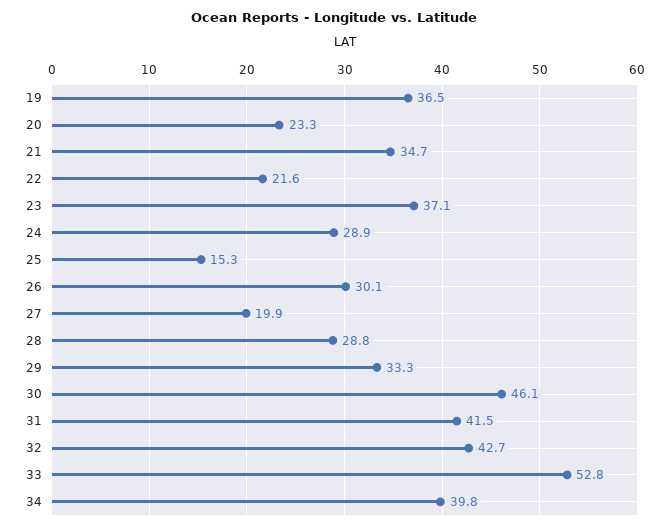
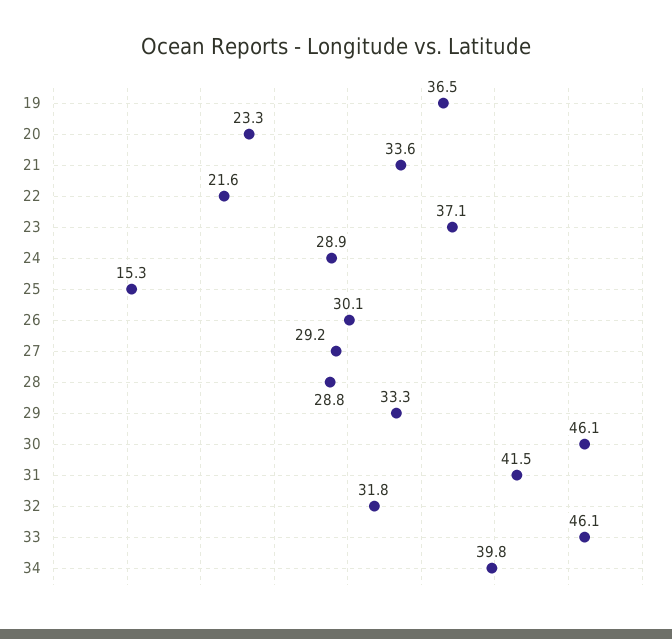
  {
    "19": 36.5,
    "20": 23.3,
-   "21": 34.7,
+   "21": 33.6,
    "22": 21.6,
    "23": 37.1,
    "24": 28.9,
    "25": 15.3,
    "26": 30.1,
-   "27": 19.9,
+   "27": 29.2,
    "28": 28.8,
    "29": 33.3,
    "30": 46.1,
    "31": 41.5,
-   "32": 42.7,
+   "32": 31.8,
-   "33": 52.8,
+   "33": 46.1,
    "34": 39.8
  }

